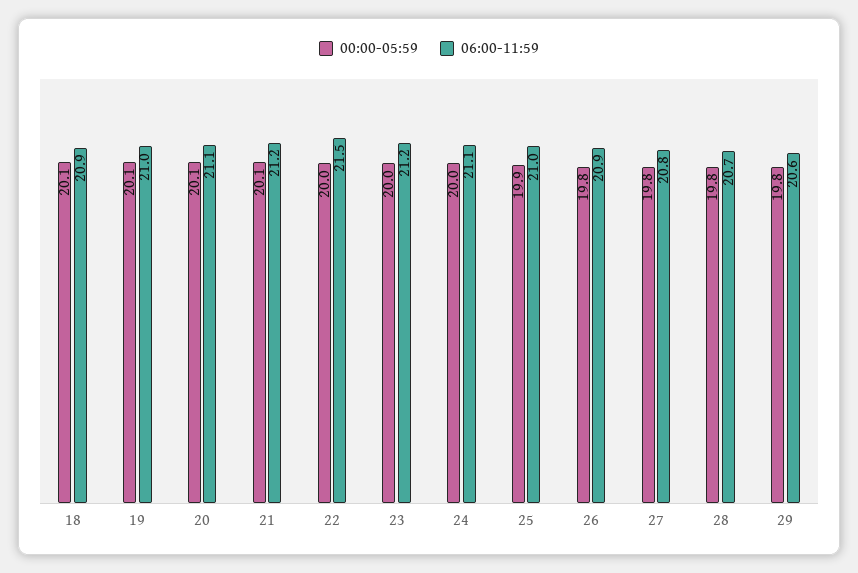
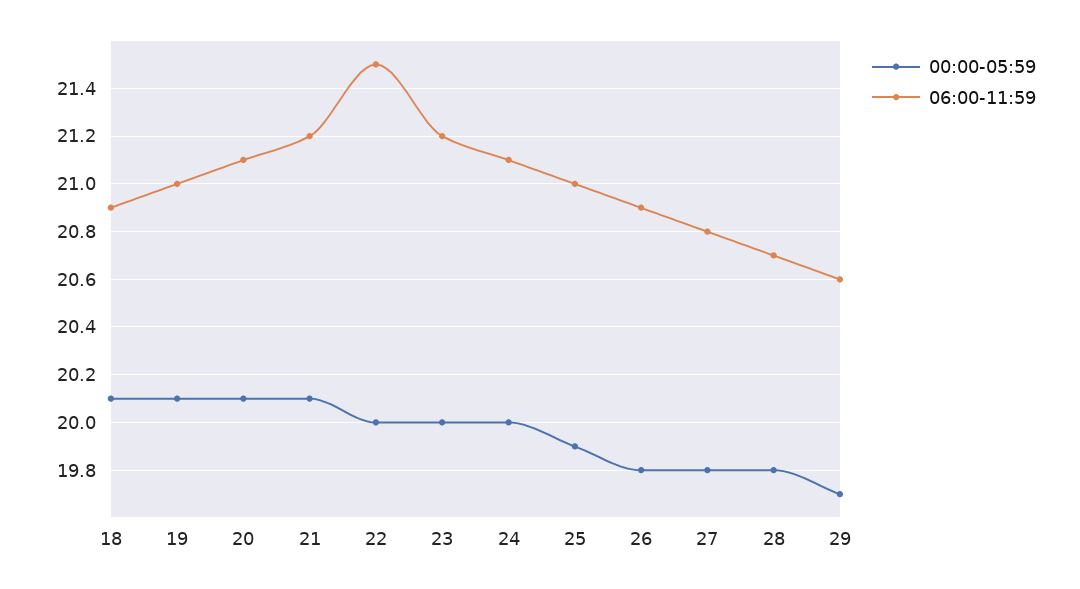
  {
    "00:00-05:59": {
      "18": 20.1,
      "19": 20.1,
      "20": 20.1,
      "21": 20.1,
      "22": 20,
      "23": 20,
      "24": 20,
      "25": 19.9,
      "26": 19.8,
      "27": 19.8,
      "28": 19.8,
-     "29": 19.8
+     "29": 19.7
    },
    "06:00-11:59": {
      "18": 20.9,
      "19": 21,
      "20": 21.1,
      "21": 21.2,
      "22": 21.5,
      "23": 21.2,
      "24": 21.1,
      "25": 21,
      "26": 20.9,
      "27": 20.8,
      "28": 20.7,
      "29": 20.6
    }
  }

